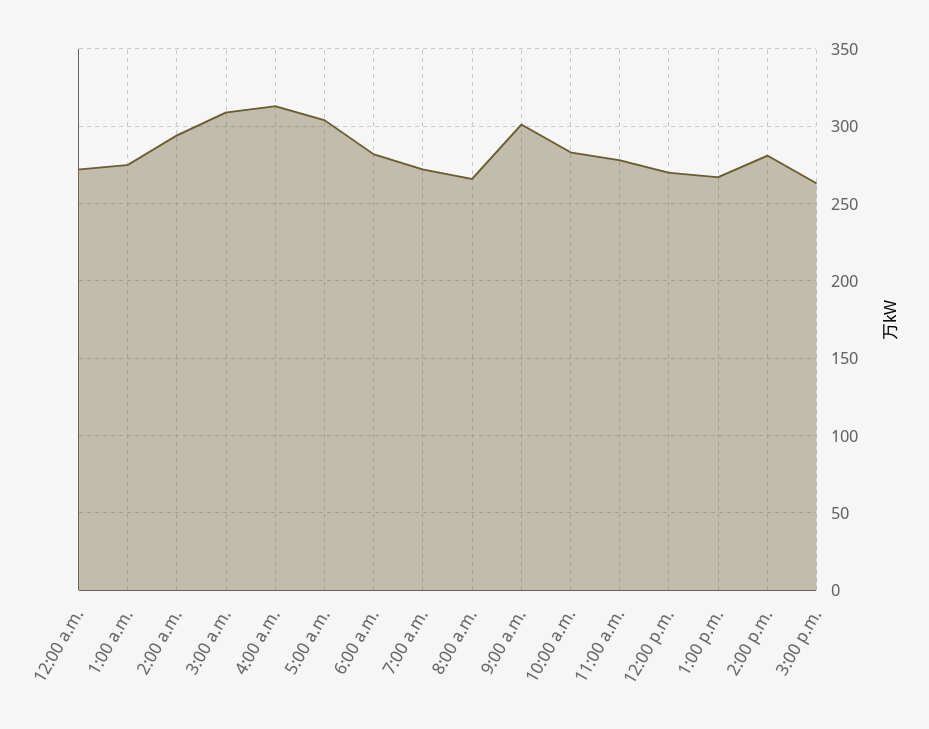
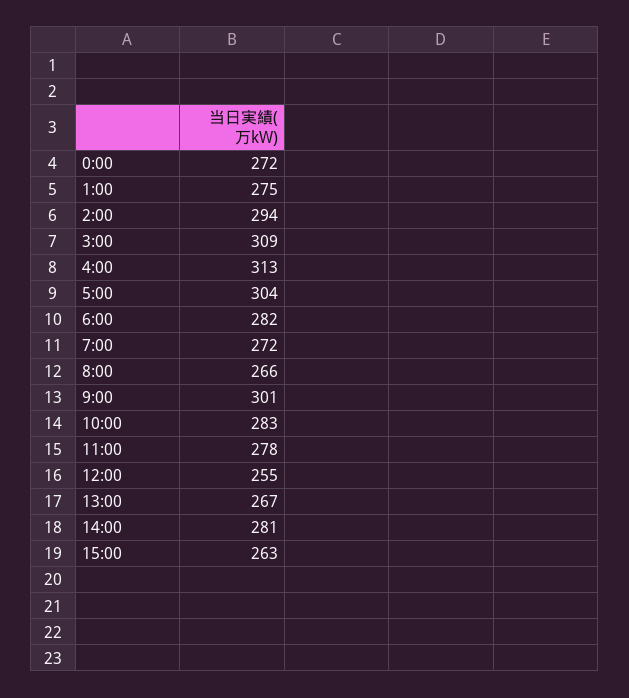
  {
    "12:00 a.m.": 272,
    "1:00 a.m.": 275,
    "2:00 a.m.": 294,
    "3:00 a.m.": 309,
    "4:00 a.m.": 313,
    "5:00 a.m.": 304,
    "6:00 a.m.": 282,
    "7:00 a.m.": 272,
    "8:00 a.m.": 266,
    "9:00 a.m.": 301,
    "10:00 a.m.": 283,
    "11:00 a.m.": 278,
-   "12:00 p.m.": 270,
+   "12:00 p.m.": 255,
    "1:00 p.m.": 267,
    "2:00 p.m.": 281,
    "3:00 p.m.": 263
  }

